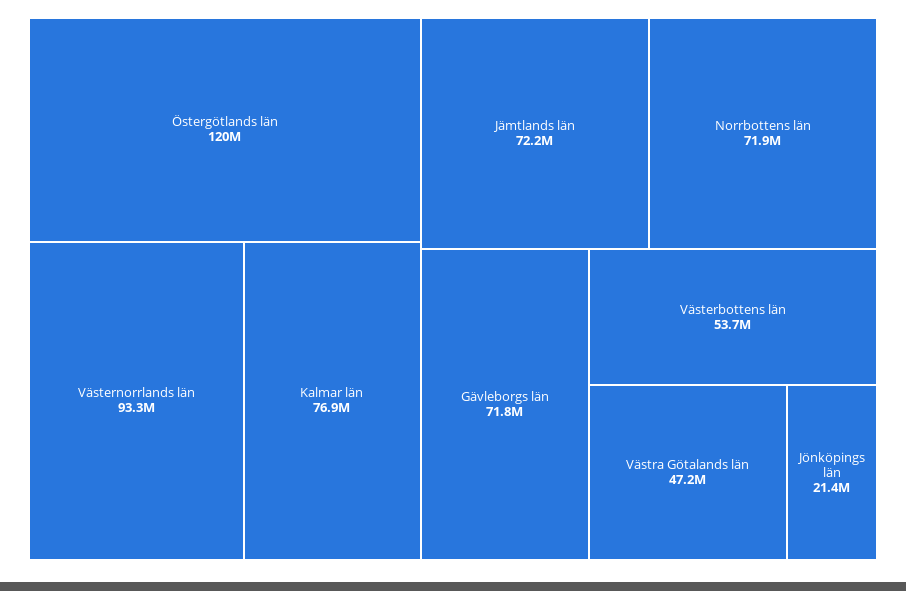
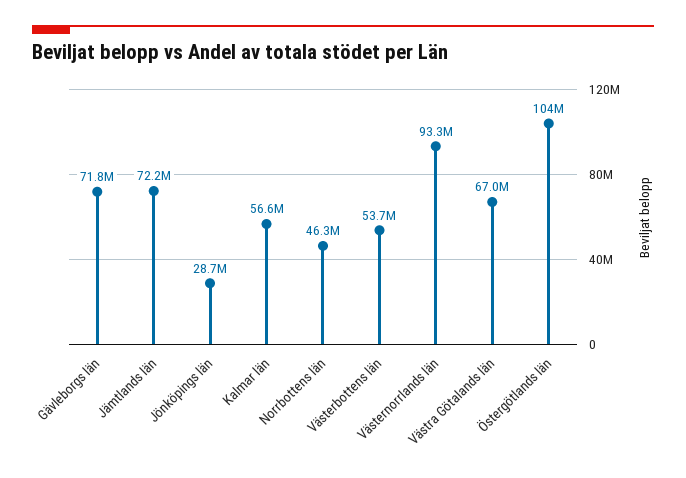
  {
-   "Östergötlands län": 120000000,
+   "Östergötlands län": 104000000,
    "Västernorrlands län": 93300000,
-   "Kalmar län": 76900000,
+   "Kalmar län": 56600000,
    "Jämtlands län": 72200000,
-   "Norrbottens län": 71900000,
+   "Norrbottens län": 46300000,
    "Gävleborgs län": 71800000,
    "Västerbottens län": 53700000,
-   "Västra Götalands län": 47200000,
+   "Västra Götalands län": 67000000,
-   "Jönköpings län": 21400000
+   "Jönköpings län": 28700000
  }

